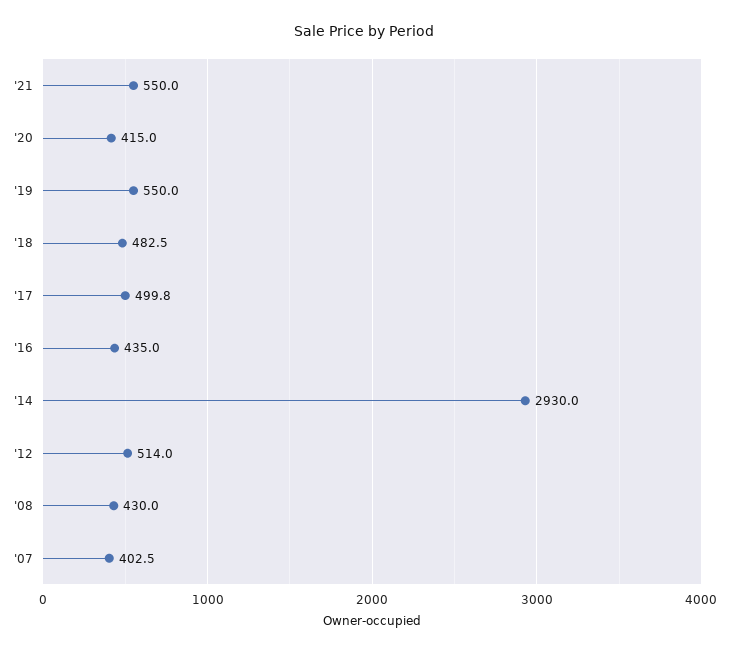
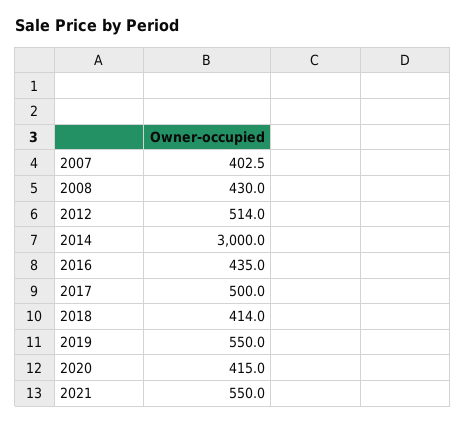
  {
    "'21": 550,
    "'20": 415,
    "'19": 550,
-   "'18": 482.5,
+   "'18": 414,
-   "'17": 499.8,
+   "'17": 500,
    "'16": 435,
-   "'14": 2930,
+   "'14": 3000,
    "'12": 514,
    "'08": 430,
    "'07": 402.5
  }

